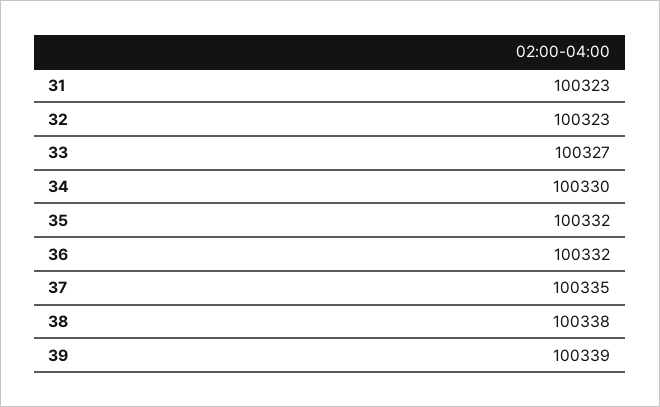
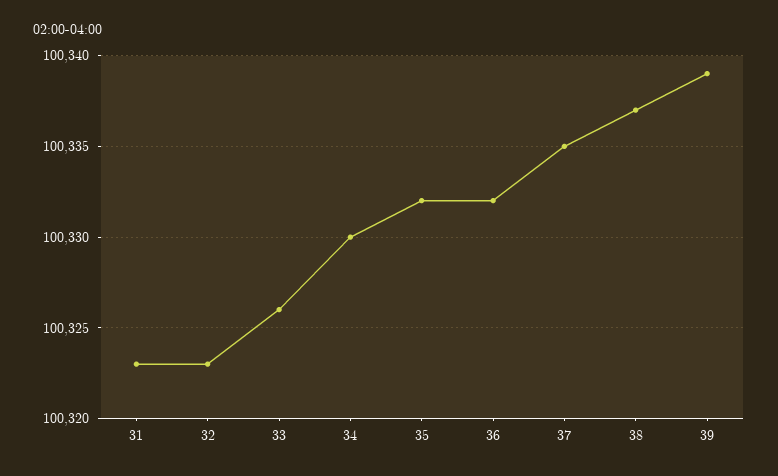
  {
    "31": 100323,
    "32": 100323,
-   "33": 100327,
+   "33": 100326,
    "34": 100330,
    "35": 100332,
    "36": 100332,
    "37": 100335,
-   "38": 100338,
+   "38": 100337,
    "39": 100339
  }

